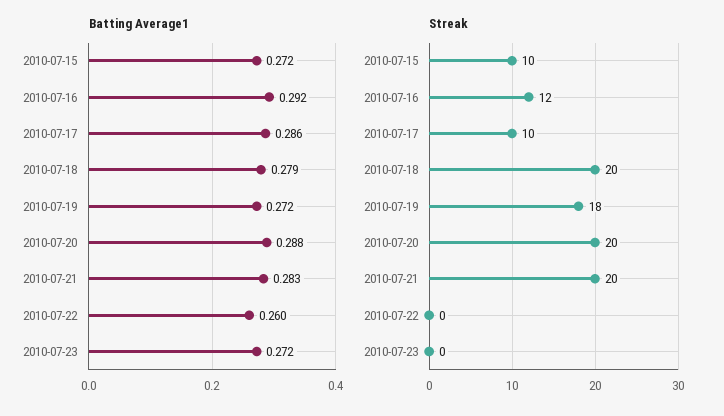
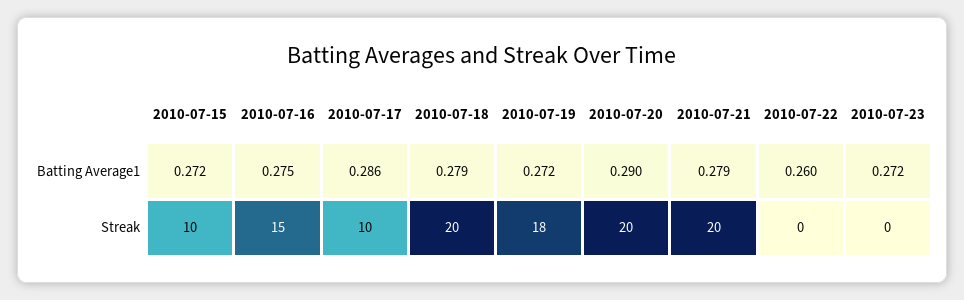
  {
    "Batting Average1": {
      "2010-07-15": 0.272,
-     "2010-07-16": 0.292,
+     "2010-07-16": 0.275,
      "2010-07-17": 0.286,
      "2010-07-18": 0.279,
      "2010-07-19": 0.272,
-     "2010-07-20": 0.288,
+     "2010-07-20": 0.29,
-     "2010-07-21": 0.283,
+     "2010-07-21": 0.279,
      "2010-07-22": 0.26,
      "2010-07-23": 0.272
    },
    "Streak": {
      "2010-07-15": 10,
-     "2010-07-16": 12,
+     "2010-07-16": 15,
      "2010-07-17": 10,
      "2010-07-18": 20,
      "2010-07-19": 18,
      "2010-07-20": 20,
      "2010-07-21": 20,
      "2010-07-22": 0,
      "2010-07-23": 0
    }
  }

